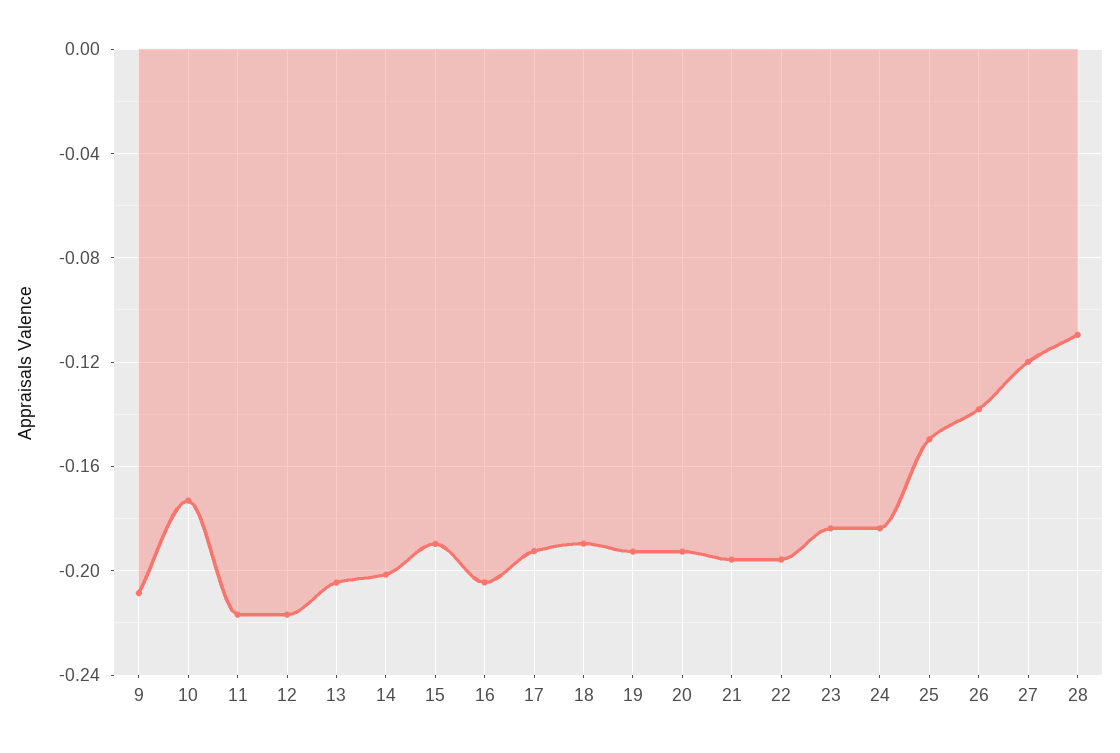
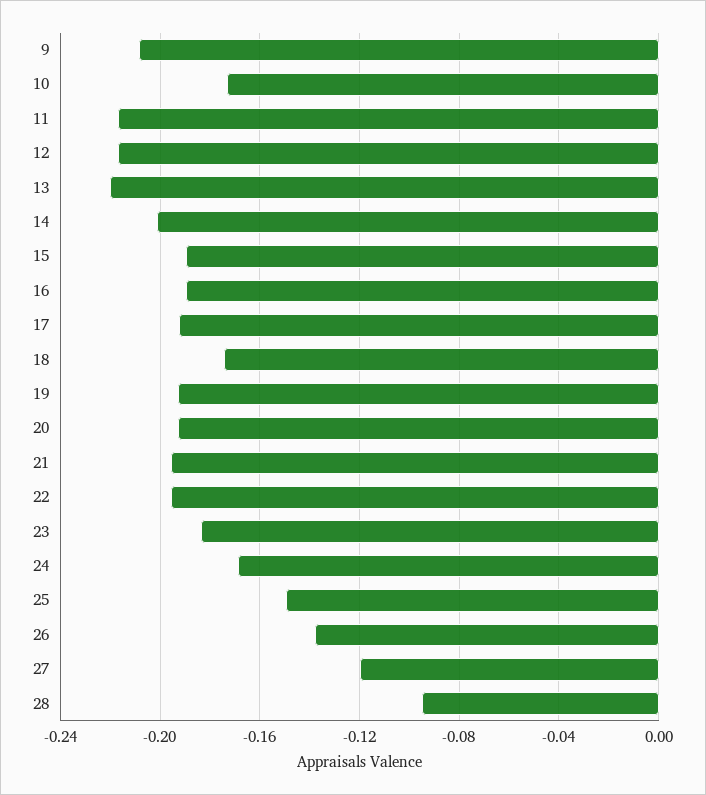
  {
    "9": -0.21,
    "10": -0.175,
    "11": -0.215,
    "12": -0.215,
-   "13": -0.205,
+   "13": -0.22,
    "14": -0.2,
    "15": -0.19,
-   "16": -0.205,
+   "16": -0.19,
    "17": -0.195,
-   "18": -0.19,
+   "18": -0.175,
    "19": -0.195,
    "20": -0.195,
    "21": -0.195,
    "22": -0.195,
    "23": -0.185,
-   "24": -0.185,
+   "24": -0.17,
    "25": -0.15,
    "26": -0.14,
    "27": -0.12,
-   "28": -0.11
+   "28": -0.095
  }

